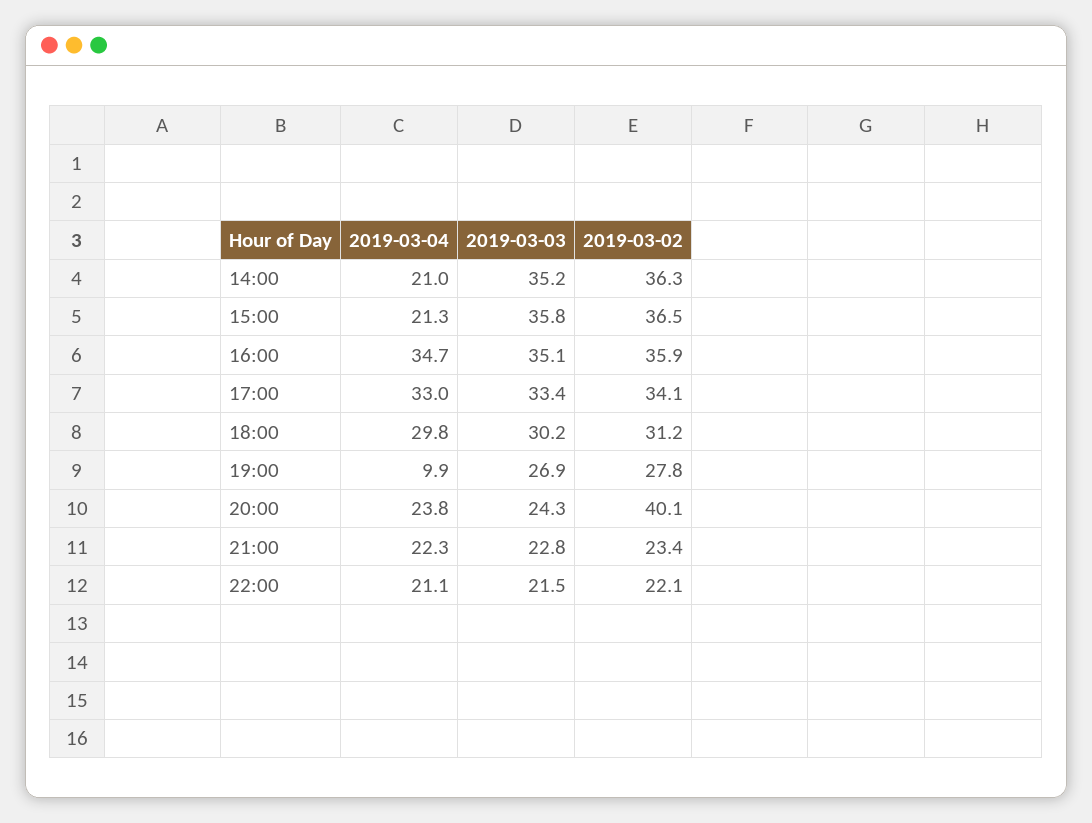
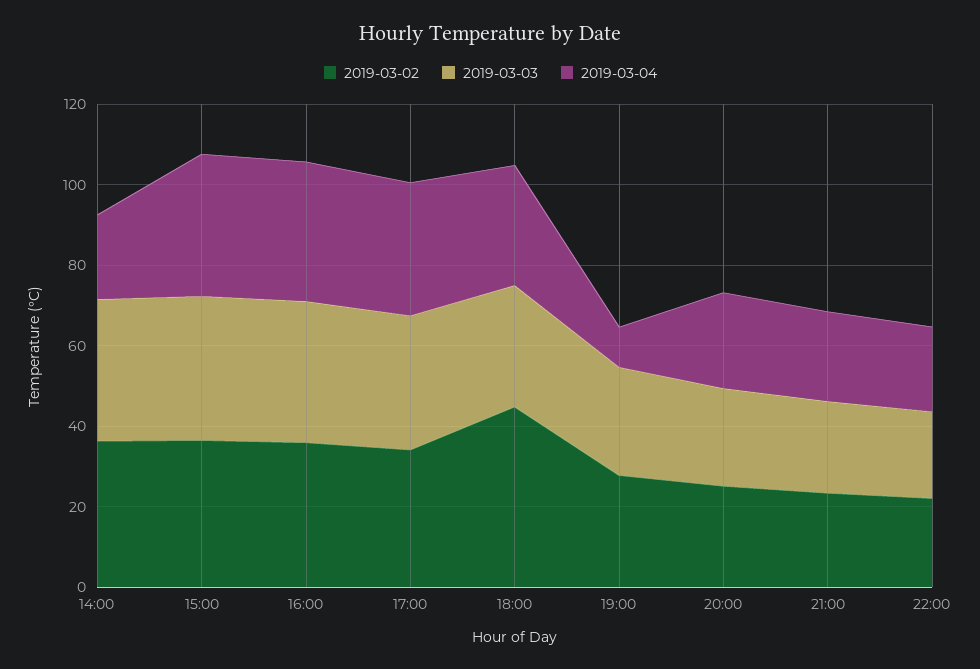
  {
    "2019-03-04": {
      "14:00": 21,
-     "15:00": 21.3,
+     "15:00": 35,
      "16:00": 34.7,
      "17:00": 33,
      "18:00": 29.8,
      "19:00": 9.9,
      "20:00": 23.8,
      "21:00": 22.3,
      "22:00": 21.1
    },
    "2019-03-03": {
      "14:00": 35.2,
      "15:00": 35.8,
      "16:00": 35.1,
      "17:00": 33.4,
      "18:00": 30.2,
      "19:00": 26.9,
      "20:00": 24.3,
      "21:00": 22.8,
      "22:00": 21.5
    },
    "2019-03-02": {
      "14:00": 36.3,
      "15:00": 36.5,
      "16:00": 35.9,
      "17:00": 34.1,
-     "18:00": 31.2,
+     "18:00": 45,
      "19:00": 27.8,
-     "20:00": 40.1,
+     "20:00": 25,
      "21:00": 23.4,
      "22:00": 22.1
    }
  }

